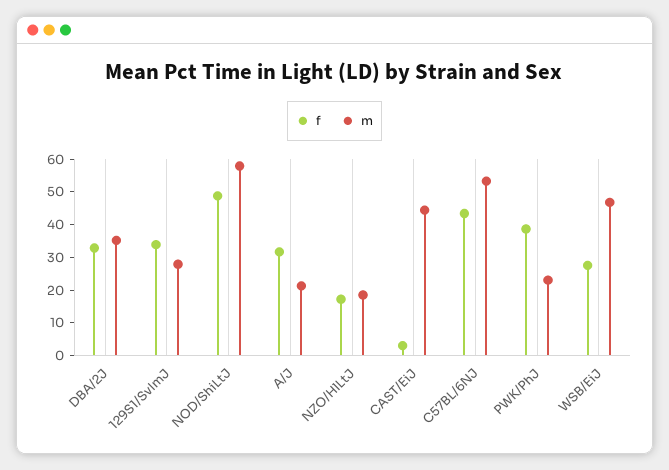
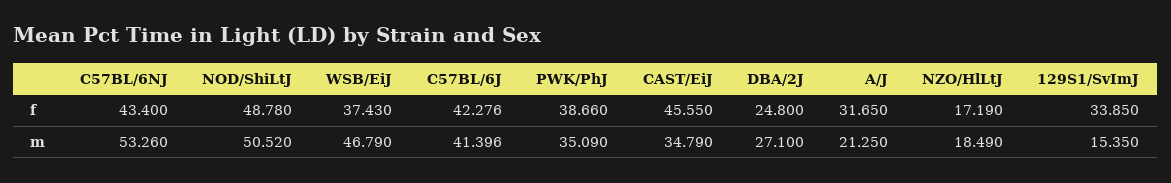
  {
    "f": {
-     "DBA/2J": 32.5,
+     "DBA/2J": 24.8,
      "129S1/SvImJ": 33.85,
      "NOD/ShiLtJ": 48.78,
      "A/J": 31.65,
      "NZO/HlLtJ": 17.19,
-     "CAST/EiJ": 2.5,
+     "CAST/EiJ": 45.55,
      "C57BL/6NJ": 43.4,
      "PWK/PhJ": 38.66,
-     "WSB/EiJ": 27.5
+     "WSB/EiJ": 37.43,
+     "C57BL/6J": 42.276
    },
    "m": {
-     "DBA/2J": 35,
+     "DBA/2J": 27.1,
-     "129S1/SvImJ": 27.5,
+     "129S1/SvImJ": 15.35,
-     "NOD/ShiLtJ": 57.5,
+     "NOD/ShiLtJ": 50.52,
      "A/J": 21.25,
      "NZO/HlLtJ": 18.49,
-     "CAST/EiJ": 45,
+     "CAST/EiJ": 34.79,
      "C57BL/6NJ": 53.26,
-     "PWK/PhJ": 22.5,
+     "PWK/PhJ": 35.09,
-     "WSB/EiJ": 46.79
+     "WSB/EiJ": 46.79,
+     "C57BL/6J": 41.396
    }
  }

